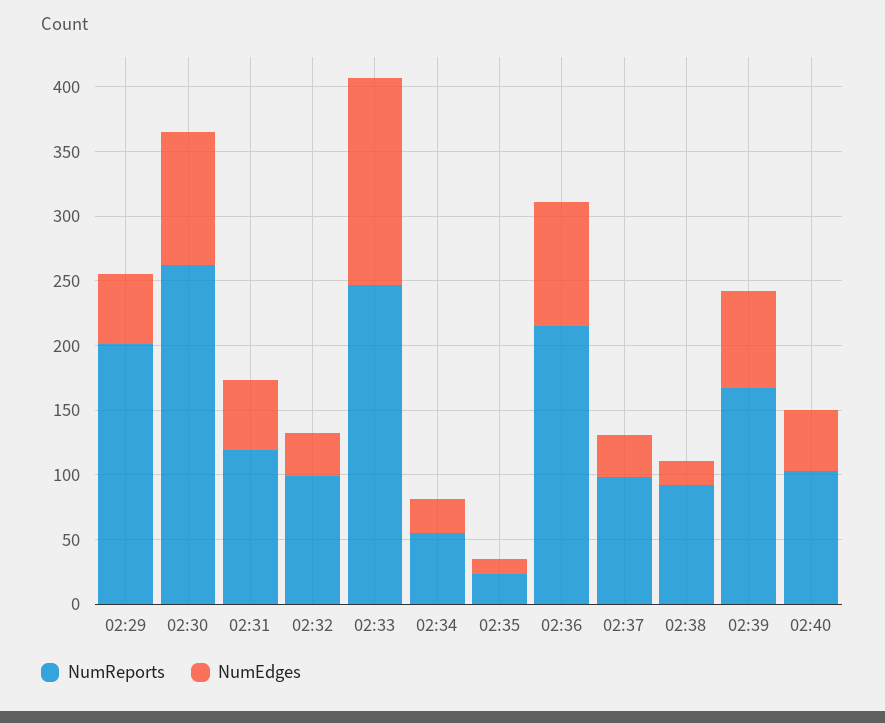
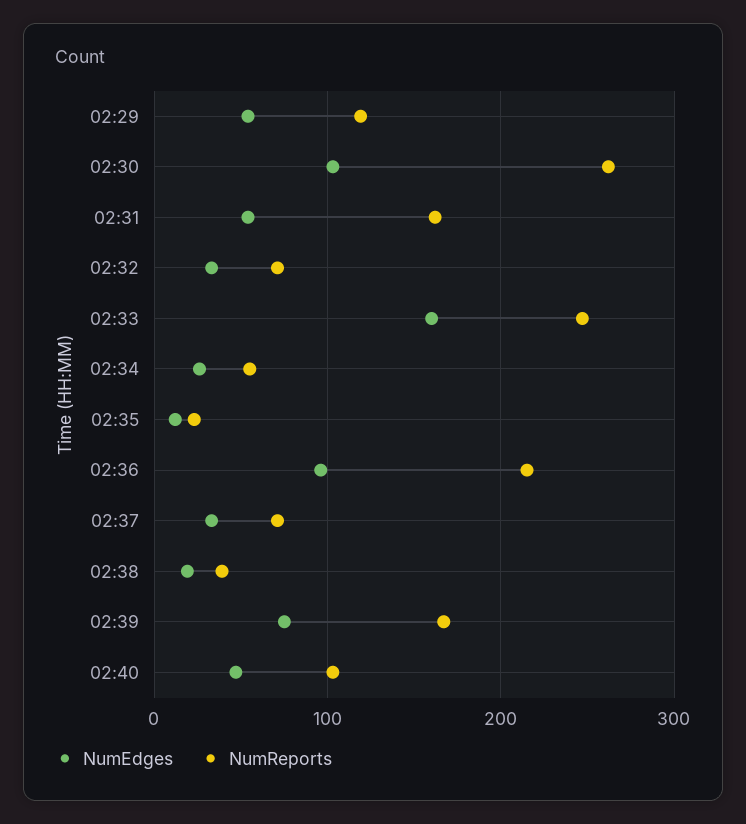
  {
    "NumReports": {
-     "02:29": 200,
+     "02:29": 120,
      "02:30": 260,
-     "02:31": 120,
+     "02:31": 160,
-     "02:32": 100,
+     "02:32": 70,
      "02:33": 250,
      "02:34": 60,
      "02:35": 20,
      "02:36": 220,
-     "02:37": 100,
+     "02:37": 70,
-     "02:38": 90,
+     "02:38": 40,
      "02:39": 170,
      "02:40": 100
    },
    "NumEdges": {
      "02:29": 50,
      "02:30": 100,
      "02:31": 50,
      "02:32": 30,
      "02:33": 160,
      "02:34": 30,
      "02:35": 10,
      "02:36": 100,
      "02:37": 30,
      "02:38": 20,
      "02:39": 80,
      "02:40": 50
    }
  }

